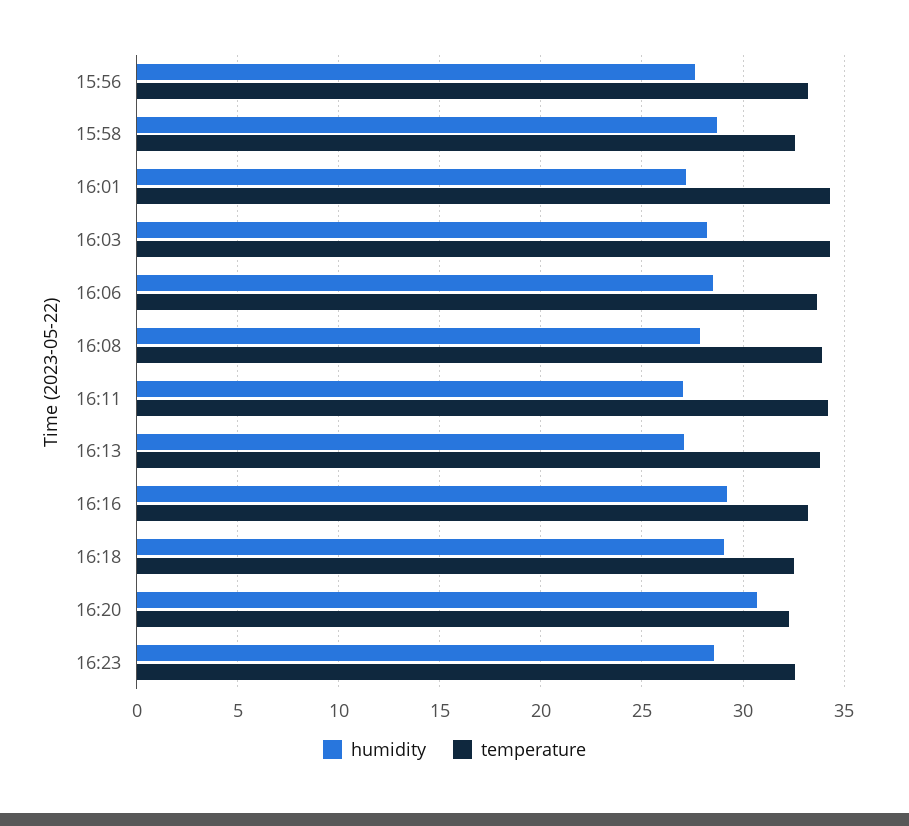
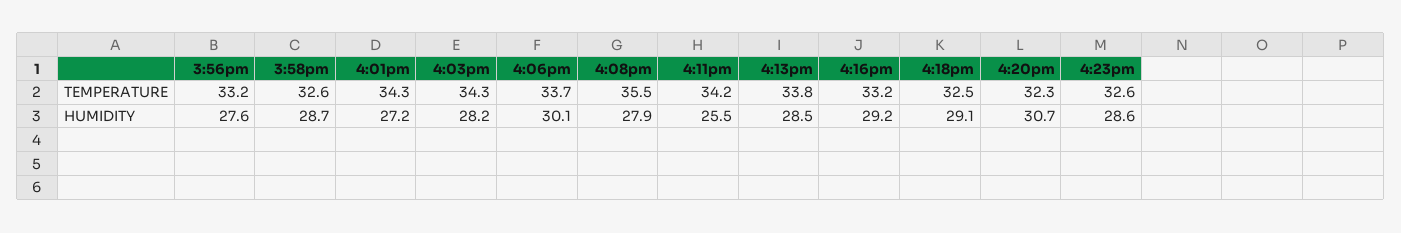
  {
    "humidity": {
      "15:56": 27.6,
      "15:58": 28.7,
      "16:01": 27.2,
      "16:03": 28.2,
-     "16:06": 28.5,
+     "16:06": 30.1,
      "16:08": 27.9,
-     "16:11": 27,
+     "16:11": 25.5,
-     "16:13": 27,
+     "16:13": 28.5,
      "16:16": 29.2,
      "16:18": 29.1,
      "16:20": 30.7,
      "16:23": 28.6
    },
    "temperature": {
      "15:56": 33.2,
      "15:58": 32.6,
      "16:01": 34.3,
      "16:03": 34.3,
      "16:06": 33.7,
-     "16:08": 34,
+     "16:08": 35.5,
      "16:11": 34.2,
      "16:13": 33.8,
      "16:16": 33.2,
      "16:18": 32.5,
      "16:20": 32.3,
      "16:23": 32.6
    }
  }

